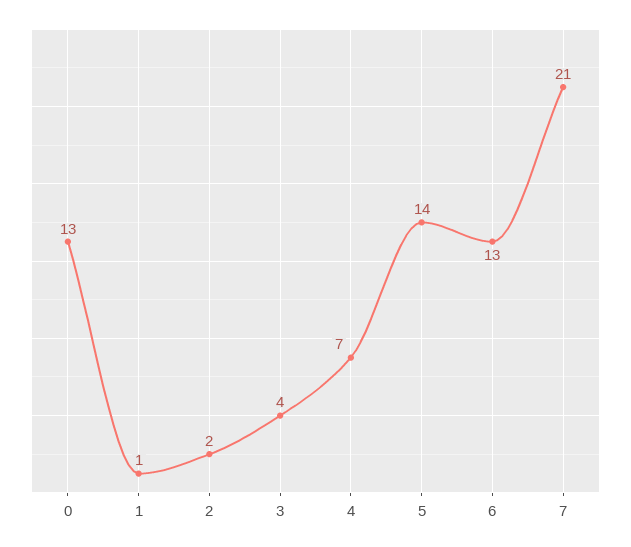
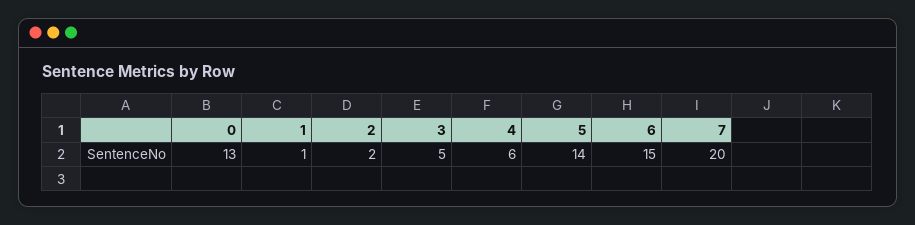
  {
    "0": 13,
    "1": 1,
    "2": 2,
-   "3": 4,
+   "3": 5,
-   "4": 7,
+   "4": 6,
    "5": 14,
-   "6": 13,
+   "6": 15,
-   "7": 21
+   "7": 20
  }

